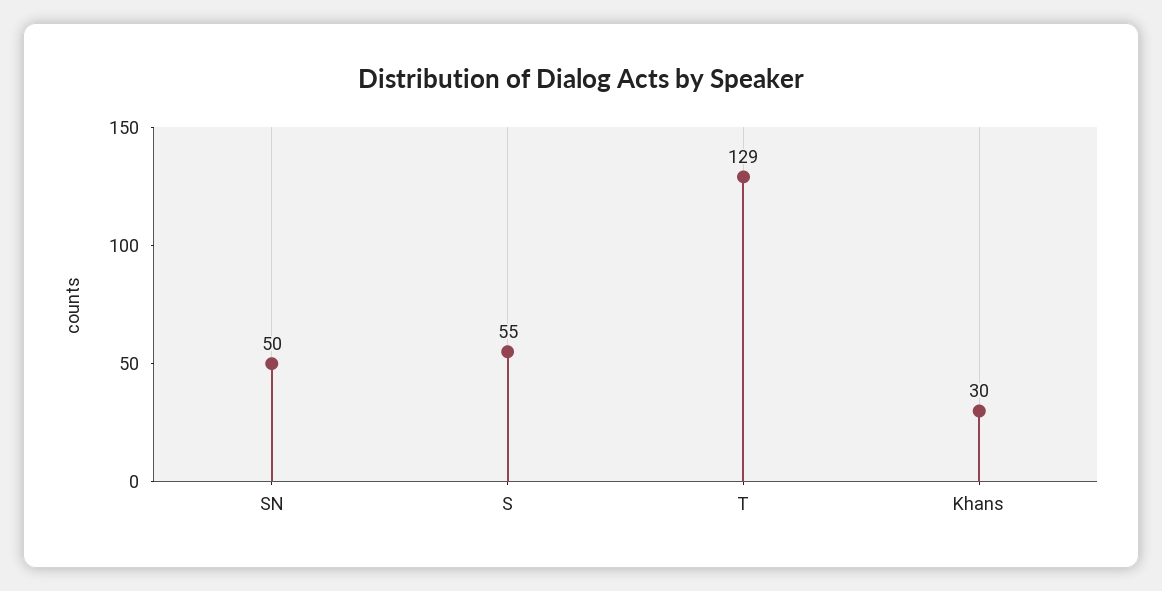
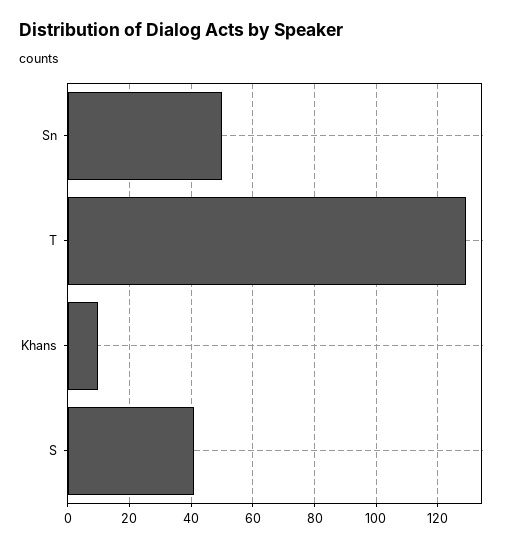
  {
    "SN": 50,
-   "S": 55,
+   "S": 40,
    "T": 129,
-   "Khans": 30
+   "Khans": 10
  }

